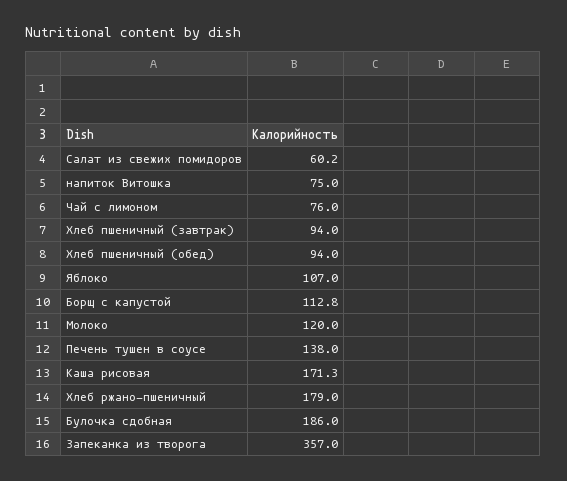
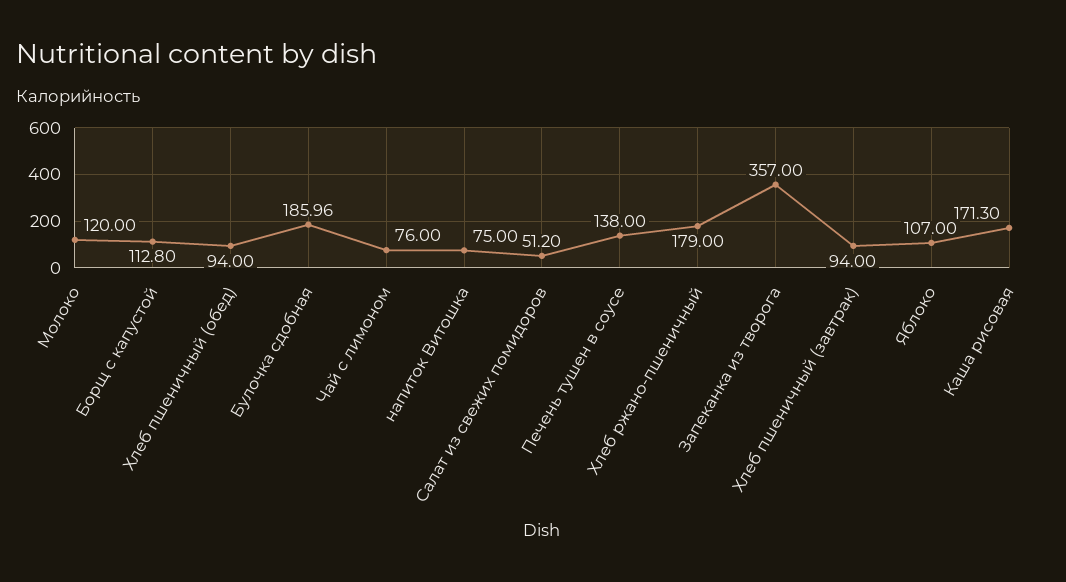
  {
-   "Салат из свежих помидоров": 60.2,
+   "Салат из свежих помидоров": 51.2,
    "напиток Витошка": 75,
    "Чай с лимоном": 76,
    "Хлеб пшеничный (завтрак)": 94,
    "Хлеб пшеничный (обед)": 94,
    "Яблоко": 107,
    "Борщ с капустой": 112.8,
    "Молоко": 120,
    "Печень тушен в соусе": 138,
    "Каша рисовая": 171.3,
    "Хлеб ржано-пшеничный": 179,
    "Булочка сдобная": 185.96,
    "Запеканка из творога": 357
  }

